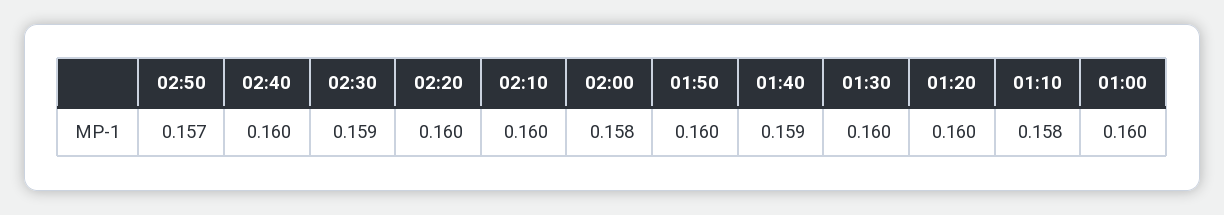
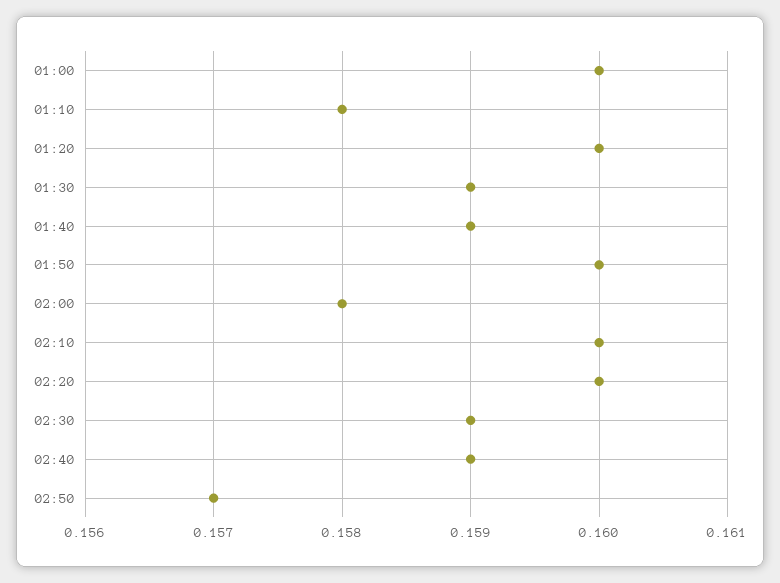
  {
    "02:50": 0.157,
-   "02:40": 0.16,
+   "02:40": 0.159,
    "02:30": 0.159,
    "02:20": 0.16,
    "02:10": 0.16,
    "02:00": 0.158,
    "01:50": 0.16,
    "01:40": 0.159,
-   "01:30": 0.16,
+   "01:30": 0.159,
    "01:20": 0.16,
    "01:10": 0.158,
    "01:00": 0.16
  }

